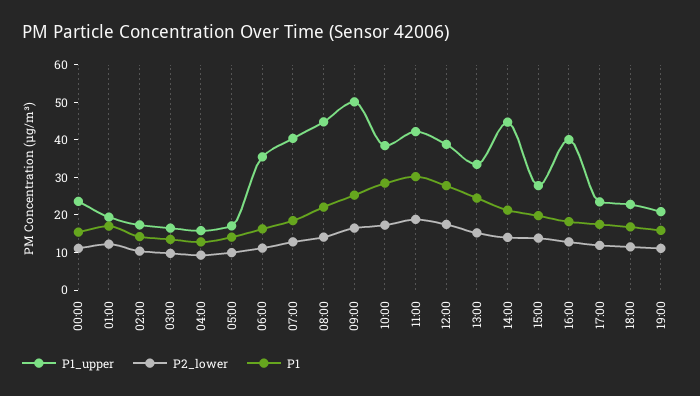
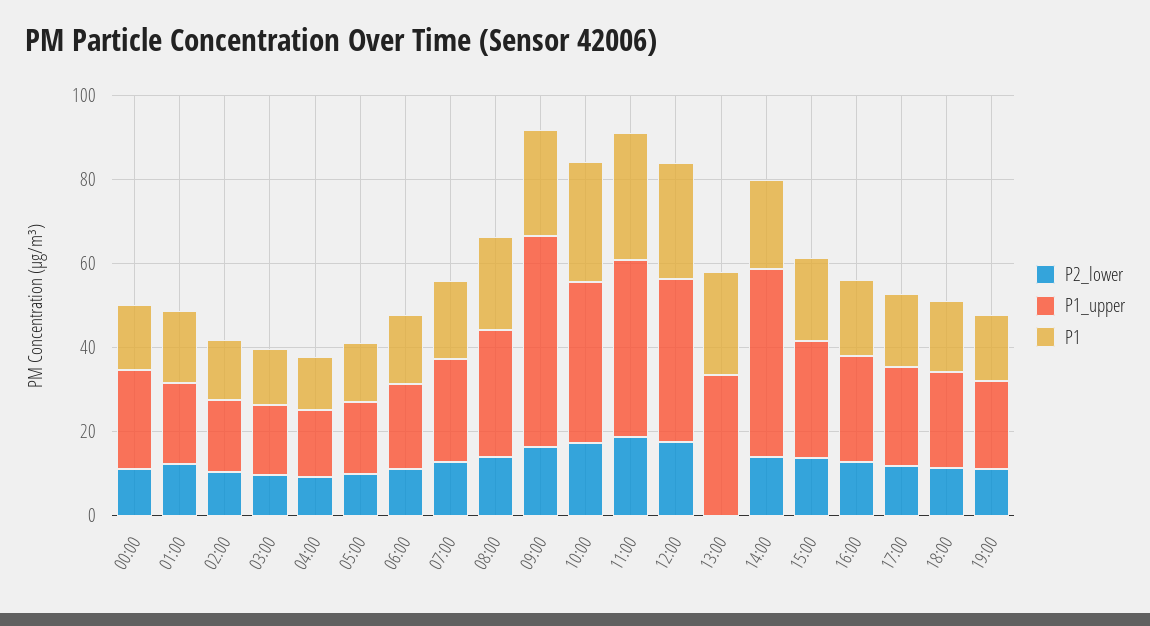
  {
    "P1_upper": {
      "00:00": 22.5,
      "01:00": 20,
      "02:00": 17.5,
      "03:00": 17.5,
      "04:00": 15,
      "05:00": 17.5,
-     "06:00": 35,
+     "06:00": 20,
-     "07:00": 40,
+     "07:00": 25,
-     "08:00": 45,
+     "08:00": 30,
      "09:00": 50,
      "10:00": 37.5,
      "11:00": 42.5,
      "12:00": 40,
      "13:00": 32.5,
      "14:00": 45,
      "15:00": 27.5,
-     "16:00": 40,
+     "16:00": 25,
      "17:00": 22.5,
      "18:00": 22.5,
      "19:00": 20
    },
    "P2_lower": {
      "00:00": 10,
      "01:00": 12.5,
      "02:00": 10,
      "03:00": 10,
      "04:00": 10,
      "05:00": 10,
      "06:00": 10,
      "07:00": 12.5,
      "08:00": 15,
      "09:00": 17.5,
      "10:00": 17.5,
      "11:00": 20,
      "12:00": 17.5,
-     "13:00": 15,
+     "13:00": 0,
      "14:00": 15,
      "15:00": 15,
      "16:00": 12.5,
      "17:00": 12.5,
      "18:00": 12.5,
      "19:00": 10
    },
    "P1": {
      "00:00": 15,
      "01:00": 17.5,
      "02:00": 15,
      "03:00": 12.5,
      "04:00": 12.5,
      "05:00": 15,
      "06:00": 17.5,
      "07:00": 17.5,
      "08:00": 22.5,
      "09:00": 25,
      "10:00": 27.5,
      "11:00": 30,
      "12:00": 27.5,
      "13:00": 25,
      "14:00": 22.5,
      "15:00": 20,
      "16:00": 17.5,
      "17:00": 17.5,
      "18:00": 17.5,
      "19:00": 15
    }
  }

